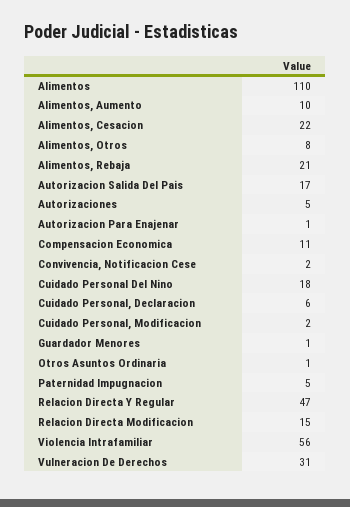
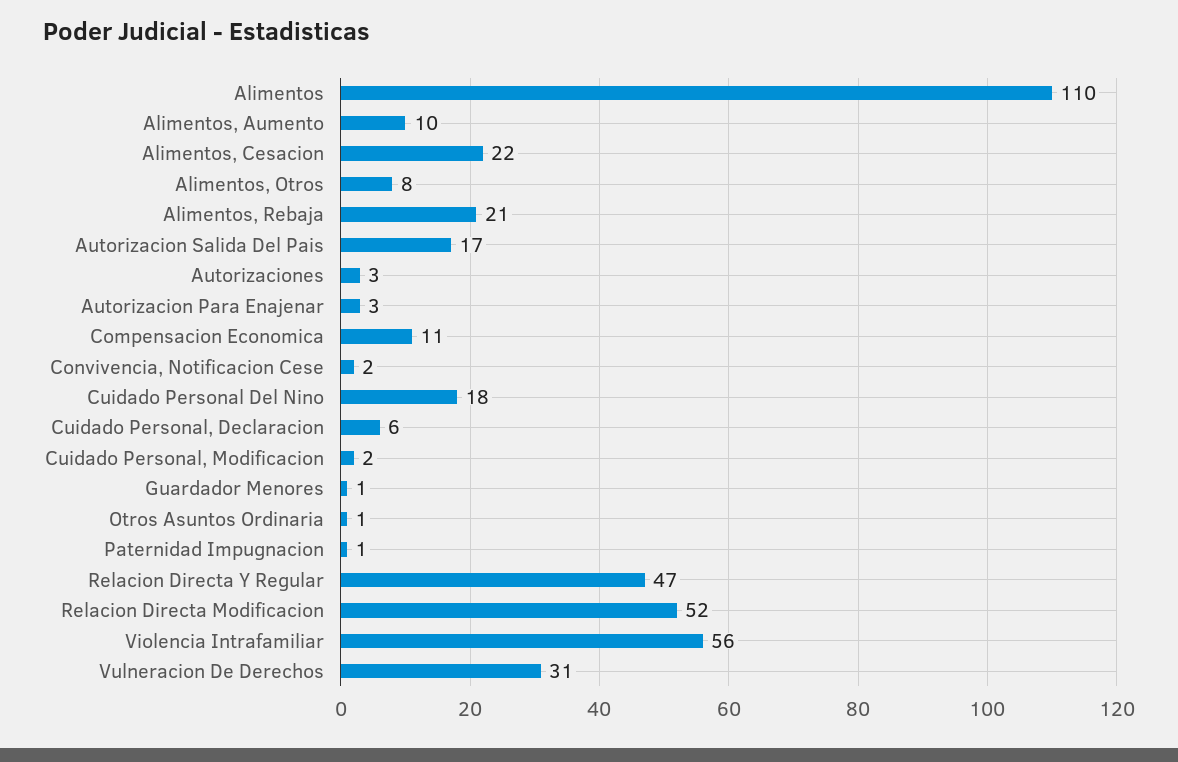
  {
    "Alimentos": 110,
    "Alimentos, Aumento": 10,
    "Alimentos, Cesacion": 22,
    "Alimentos, Otros": 8,
    "Alimentos, Rebaja": 21,
    "Autorizacion Salida Del Pais": 17,
-   "Autorizaciones": 5,
+   "Autorizaciones": 3,
-   "Autorizacion Para Enajenar": 1,
+   "Autorizacion Para Enajenar": 3,
    "Compensacion Economica": 11,
    "Convivencia, Notificacion Cese": 2,
    "Cuidado Personal Del Nino": 18,
    "Cuidado Personal, Declaracion": 6,
    "Cuidado Personal, Modificacion": 2,
    "Guardador Menores": 1,
    "Otros Asuntos Ordinaria": 1,
-   "Paternidad Impugnacion": 5,
+   "Paternidad Impugnacion": 1,
    "Relacion Directa Y Regular": 47,
-   "Relacion Directa Modificacion": 15,
+   "Relacion Directa Modificacion": 52,
    "Violencia Intrafamiliar": 56,
    "Vulneracion De Derechos": 31
  }

